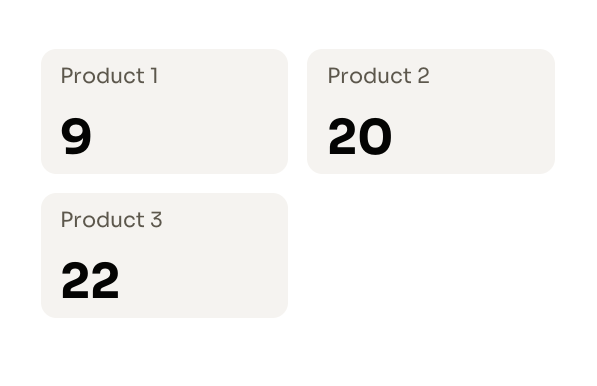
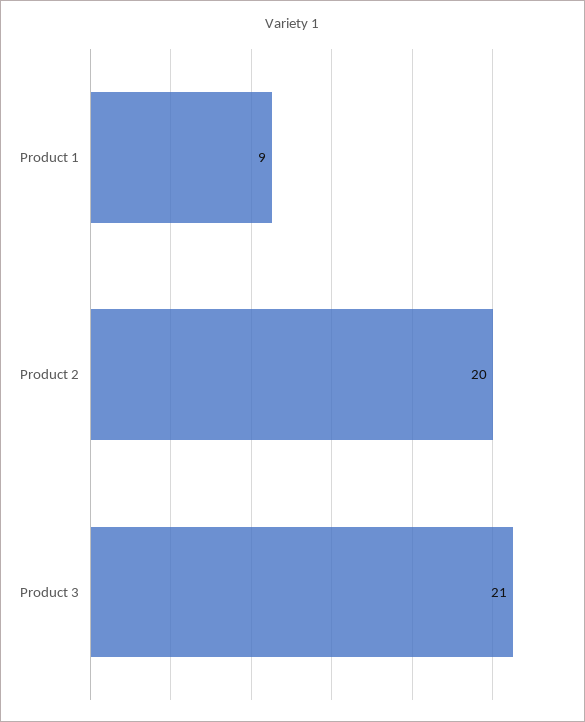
  {
    "Product 1": 9,
    "Product 2": 20,
-   "Product 3": 22
+   "Product 3": 21
  }

